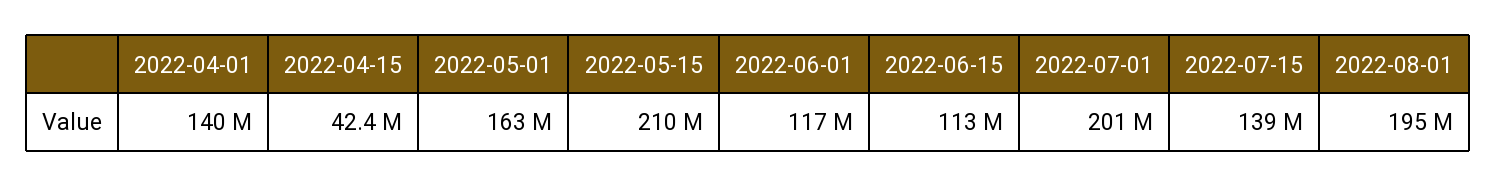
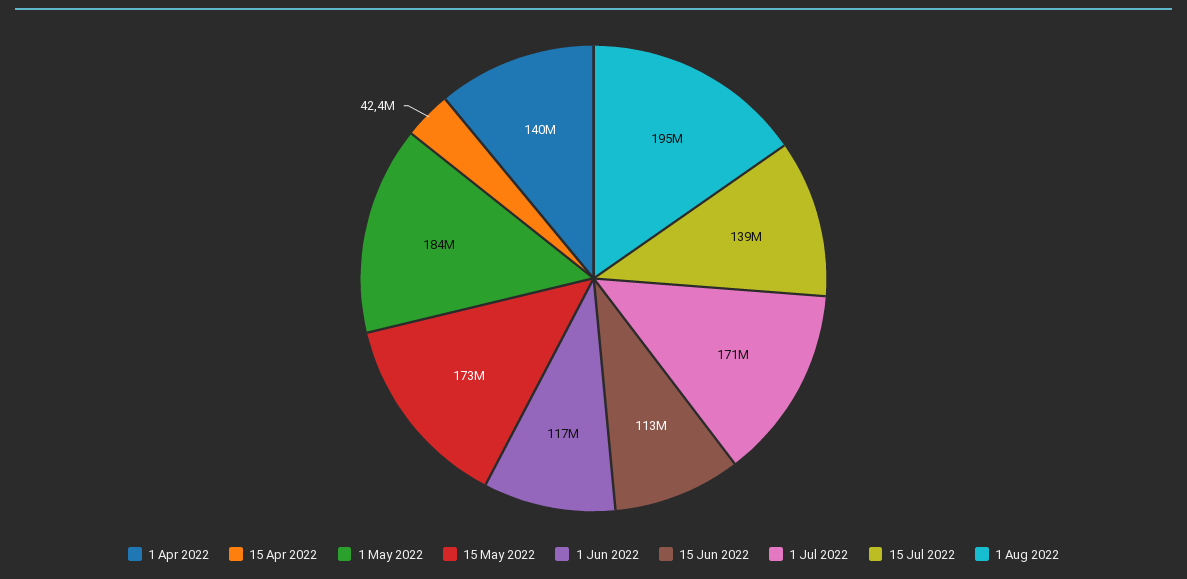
  {
    "2022-04-01": 140000000,
    "2022-04-15": 42400000,
-   "2022-05-01": 163000000,
+   "2022-05-01": 184000000,
-   "2022-05-15": 210000000,
+   "2022-05-15": 173000000,
    "2022-06-01": 117000000,
    "2022-06-15": 113000000,
-   "2022-07-01": 201000000,
+   "2022-07-01": 171000000,
    "2022-07-15": 139000000,
    "2022-08-01": 195000000
  }

